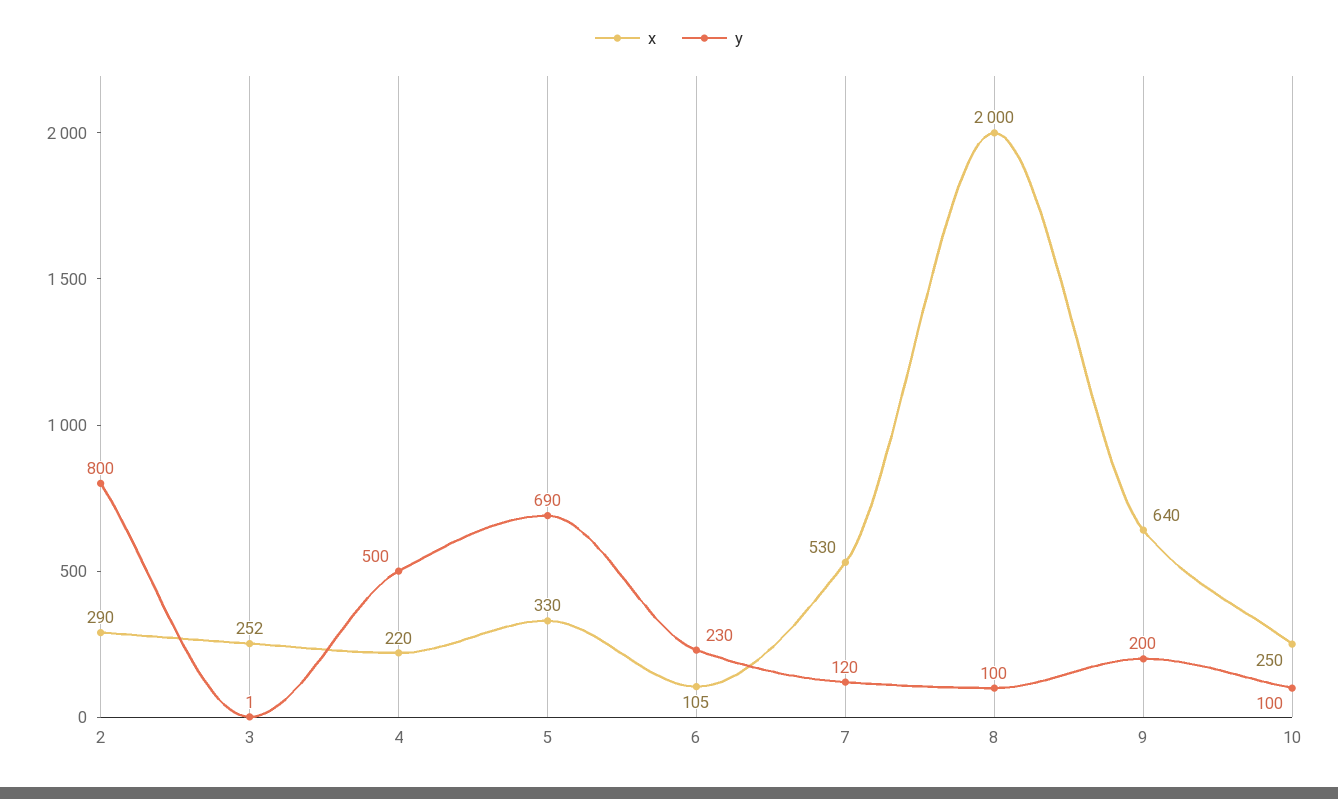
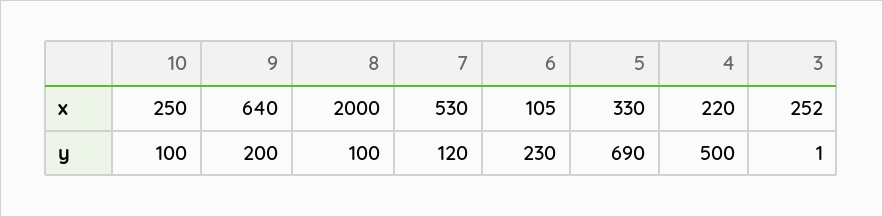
  {
    "x": {
-     "2": 290,
      "3": 252,
      "4": 220,
      "5": 330,
      "6": 105,
      "7": 530,
      "8": 2000,
      "9": 640,
      "10": 250
    },
    "y": {
-     "2": 800,
      "3": 1,
      "4": 500,
      "5": 690,
      "6": 230,
      "7": 120,
      "8": 100,
      "9": 200,
      "10": 100
    }
  }

